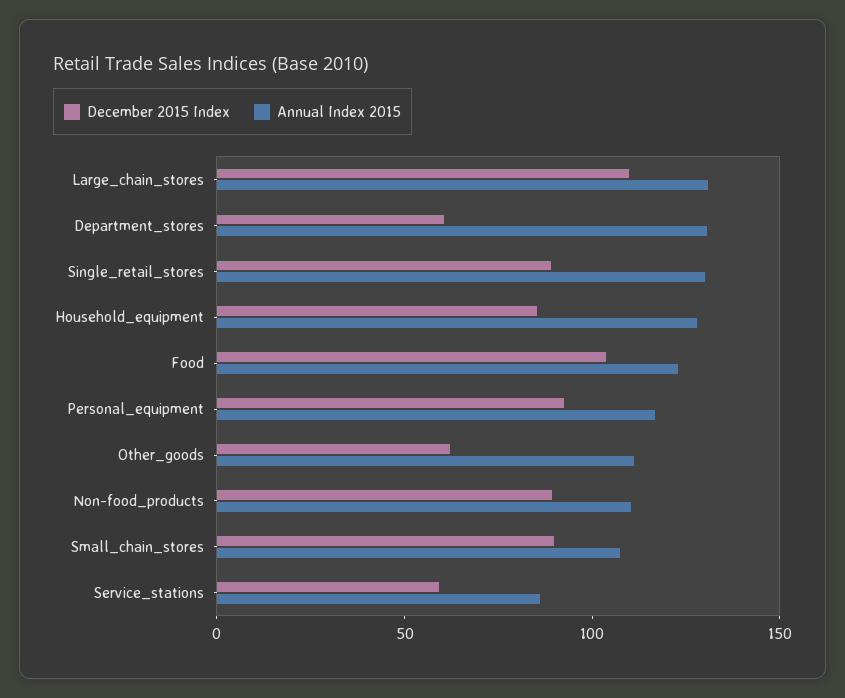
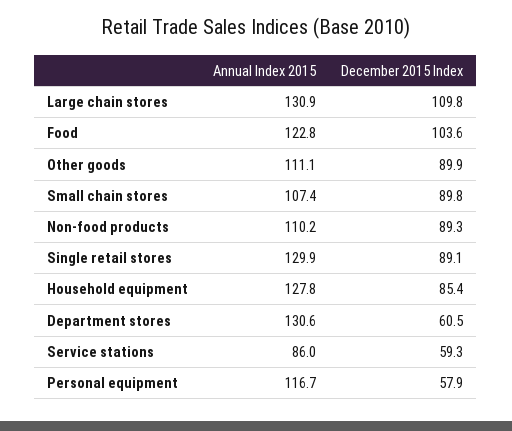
  {
    "December 2015 Index": {
      "Large_chain_stores": 109.8,
      "Department_stores": 60.5,
      "Single_retail_stores": 89.1,
      "Household_equipment": 85.4,
      "Food": 103.6,
-     "Personal_equipment": 90,
+     "Personal_equipment": 57.9,
-     "Other_goods": 60,
+     "Other_goods": 89.9,
      "Non-food_products": 89.3,
      "Small_chain_stores": 89.8,
      "Service_stations": 59.3
    },
    "Annual Index 2015": {
      "Large_chain_stores": 130.9,
      "Department_stores": 130.6,
      "Single_retail_stores": 129.9,
      "Household_equipment": 127.8,
      "Food": 122.8,
      "Personal_equipment": 116.7,
      "Other_goods": 111.1,
      "Non-food_products": 110.2,
      "Small_chain_stores": 107.4,
      "Service_stations": 86
    }
  }

